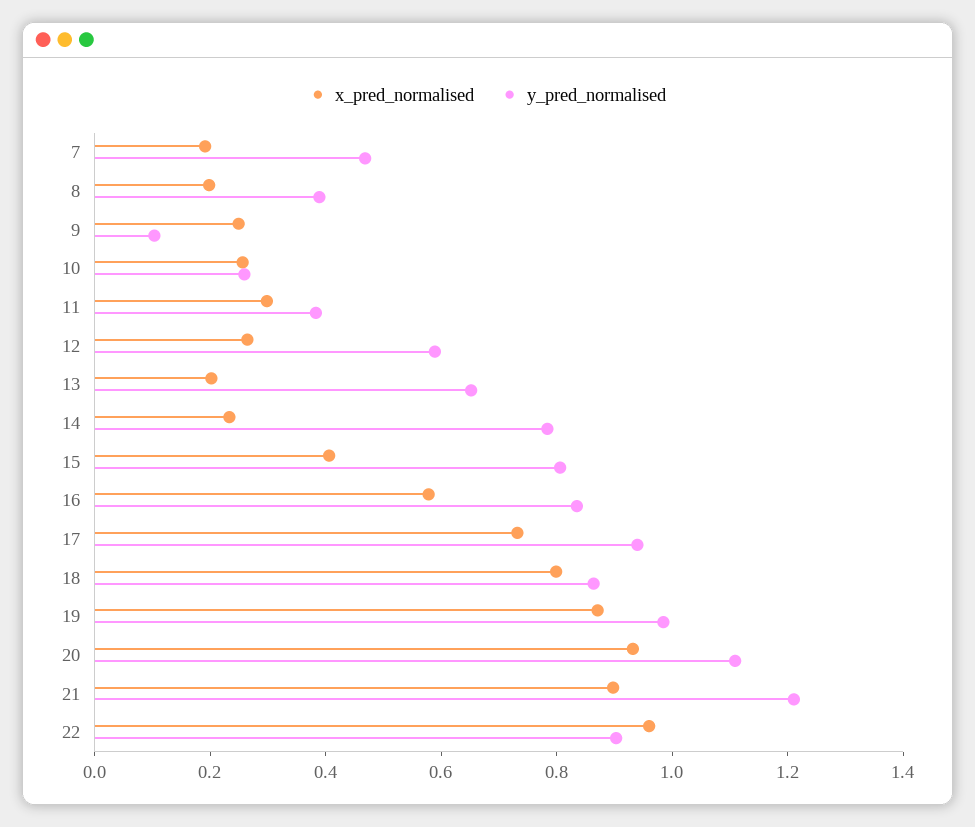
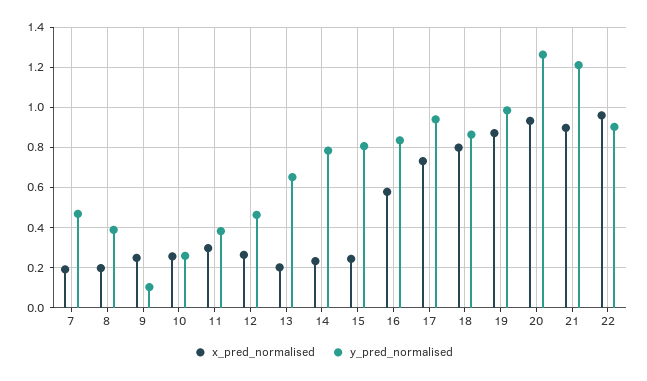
  {
    "x_pred_normalised": {
      "7": 0.2,
      "8": 0.2,
      "9": 0.25,
      "10": 0.25,
      "11": 0.3,
      "12": 0.25,
      "13": 0.2,
      "14": 0.25,
-     "15": 0.4,
+     "15": 0.25,
      "16": 0.6,
      "17": 0.75,
      "18": 0.8,
      "19": 0.85,
      "20": 0.95,
      "21": 0.9,
      "22": 0.95
    },
    "y_pred_normalised": {
      "7": 0.45,
      "8": 0.4,
      "9": 0.1,
      "10": 0.25,
      "11": 0.4,
-     "12": 0.6,
+     "12": 0.45,
      "13": 0.65,
      "14": 0.8,
      "15": 0.8,
      "16": 0.85,
      "17": 0.95,
      "18": 0.85,
      "19": 1,
-     "20": 1.1,
+     "20": 1.25,
      "21": 1.2,
      "22": 0.9
    }
  }

